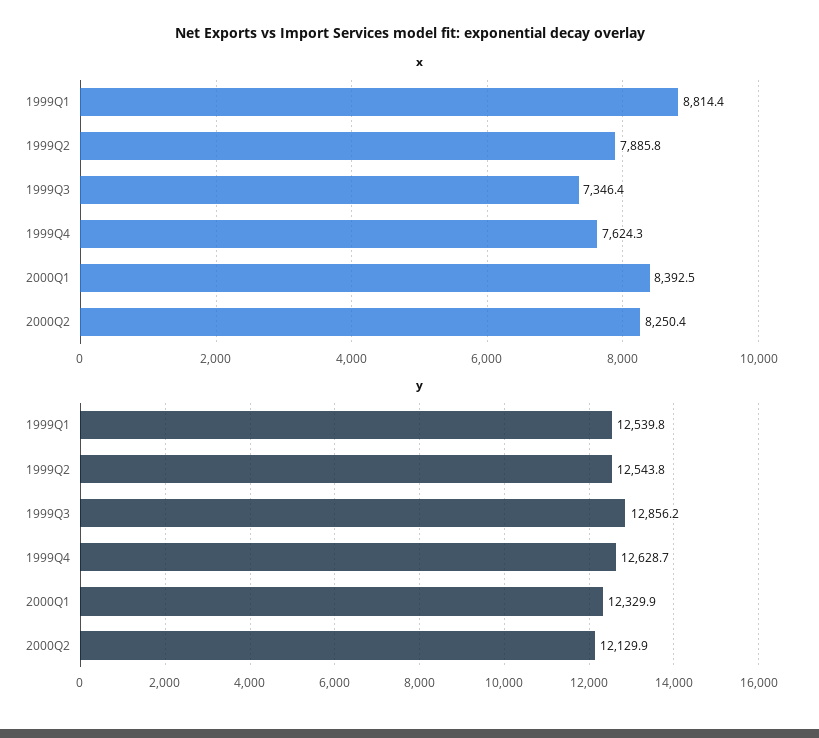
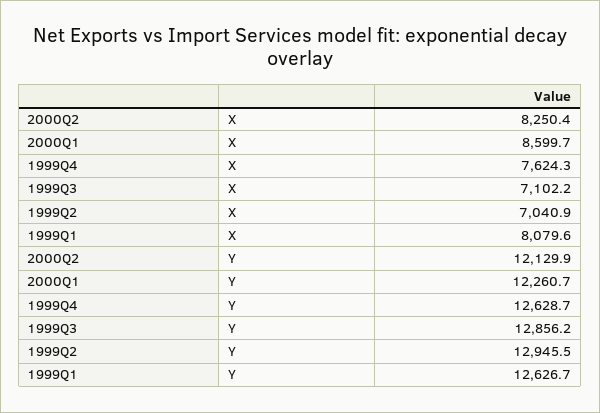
  {
    "x": {
-     "1999Q1": 8814.4,
+     "1999Q1": 8079.6,
-     "1999Q2": 7885.8,
+     "1999Q2": 7040.9,
-     "1999Q3": 7346.4,
+     "1999Q3": 7102.2,
      "1999Q4": 7624.3,
-     "2000Q1": 8392.5,
+     "2000Q1": 8599.7,
      "2000Q2": 8250.4
    },
    "y": {
-     "1999Q1": 12539.8,
+     "1999Q1": 12626.7,
-     "1999Q2": 12543.8,
+     "1999Q2": 12945.5,
      "1999Q3": 12856.2,
      "1999Q4": 12628.7,
-     "2000Q1": 12329.9,
+     "2000Q1": 12260.7,
      "2000Q2": 12129.9
    }
  }

